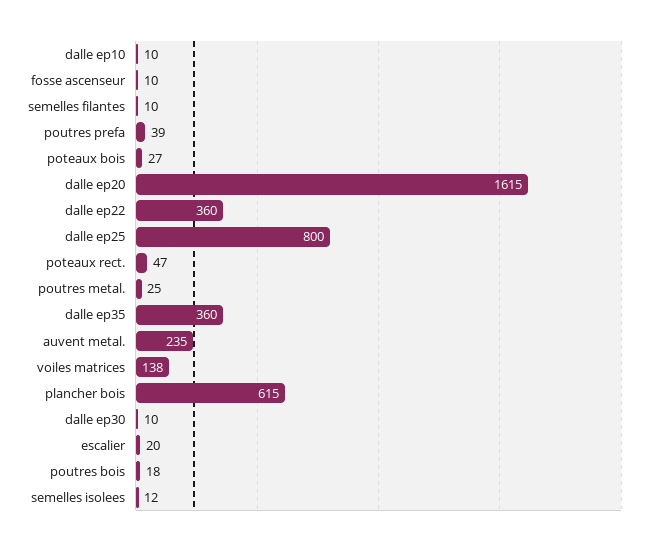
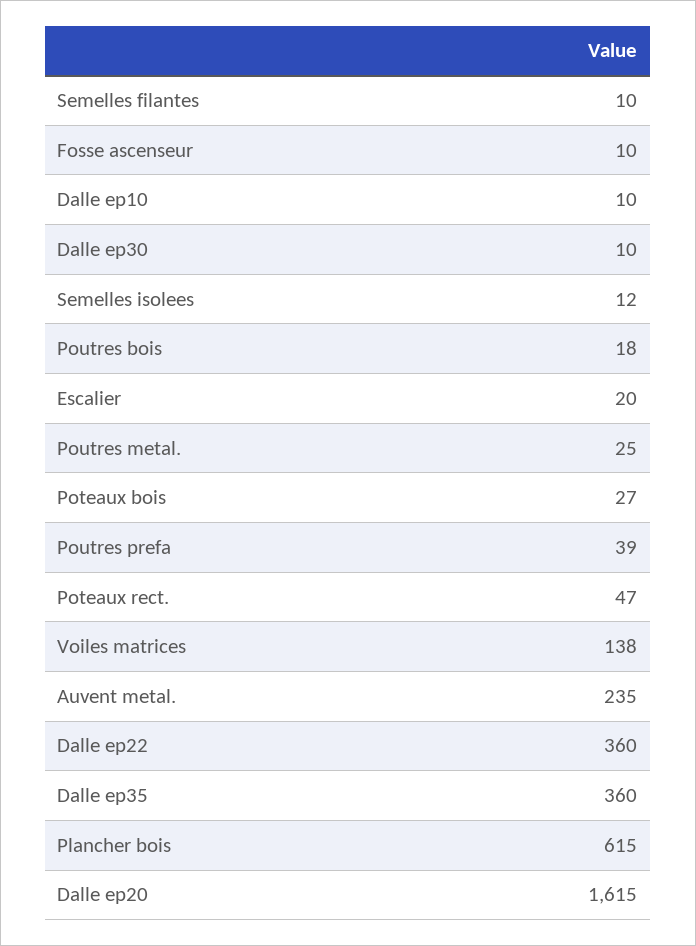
  {
    "dalle ep10": 10,
    "fosse ascenseur": 10,
    "semelles filantes": 10,
    "poutres prefa": 39,
    "poteaux bois": 27,
    "dalle ep20": 1615,
    "dalle ep22": 360,
-   "dalle ep25": 800,
    "poteaux rect.": 47,
    "poutres metal.": 25,
    "dalle ep35": 360,
    "auvent metal.": 235,
    "voiles matrices": 138,
    "plancher bois": 615,
    "dalle ep30": 10,
    "escalier": 20,
    "poutres bois": 18,
    "semelles isolees": 12
  }

